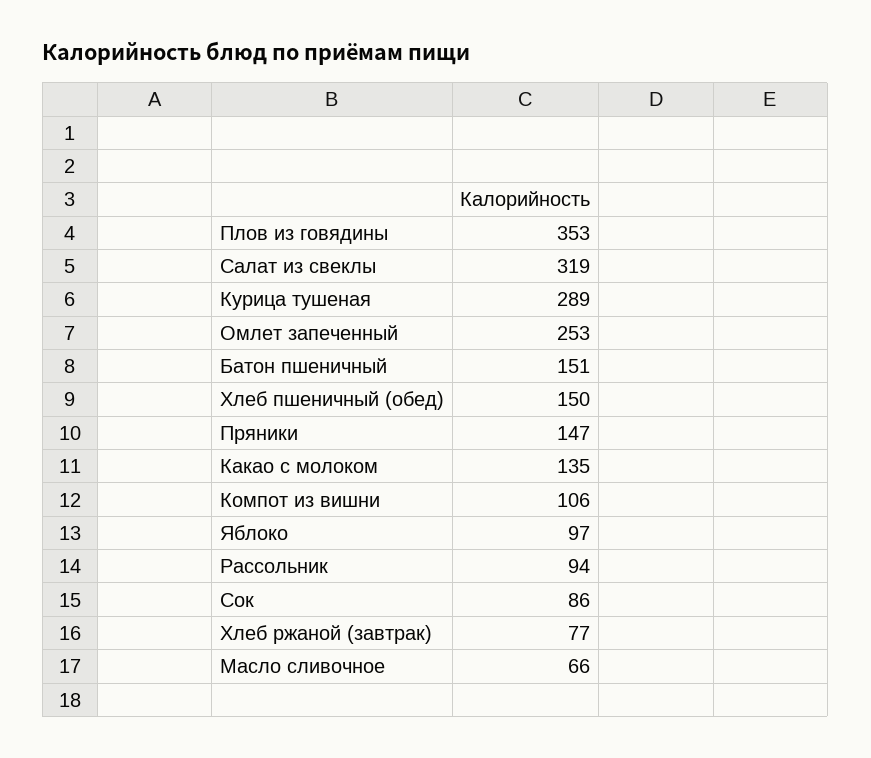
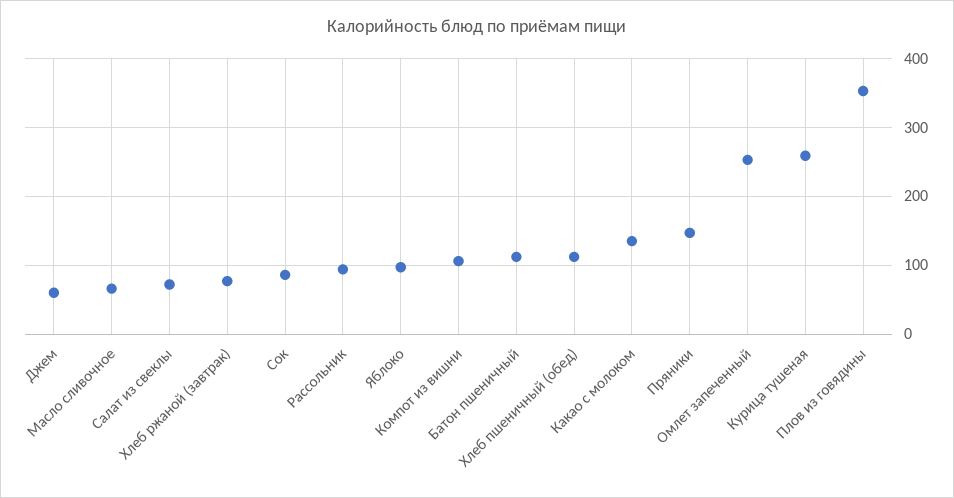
  {
    "Плов из говядины": 353,
-   "Салат из свеклы": 319,
+   "Салат из свеклы": 70,
-   "Курица тушеная": 289,
+   "Курица тушеная": 260,
    "Омлет запеченный": 253,
-   "Батон пшеничный": 151,
+   "Батон пшеничный": 110,
-   "Хлеб пшеничный (обед)": 150,
+   "Хлеб пшеничный (обед)": 110,
    "Пряники": 147,
    "Какао с молоком": 135,
    "Компот из вишни": 106,
    "Яблоко": 97,
    "Рассольник": 94,
    "Сок": 86,
    "Хлеб ржаной (завтрак)": 77,
-   "Масло сливочное": 66
+   "Масло сливочное": 66,
+   "Джем": 60
  }

